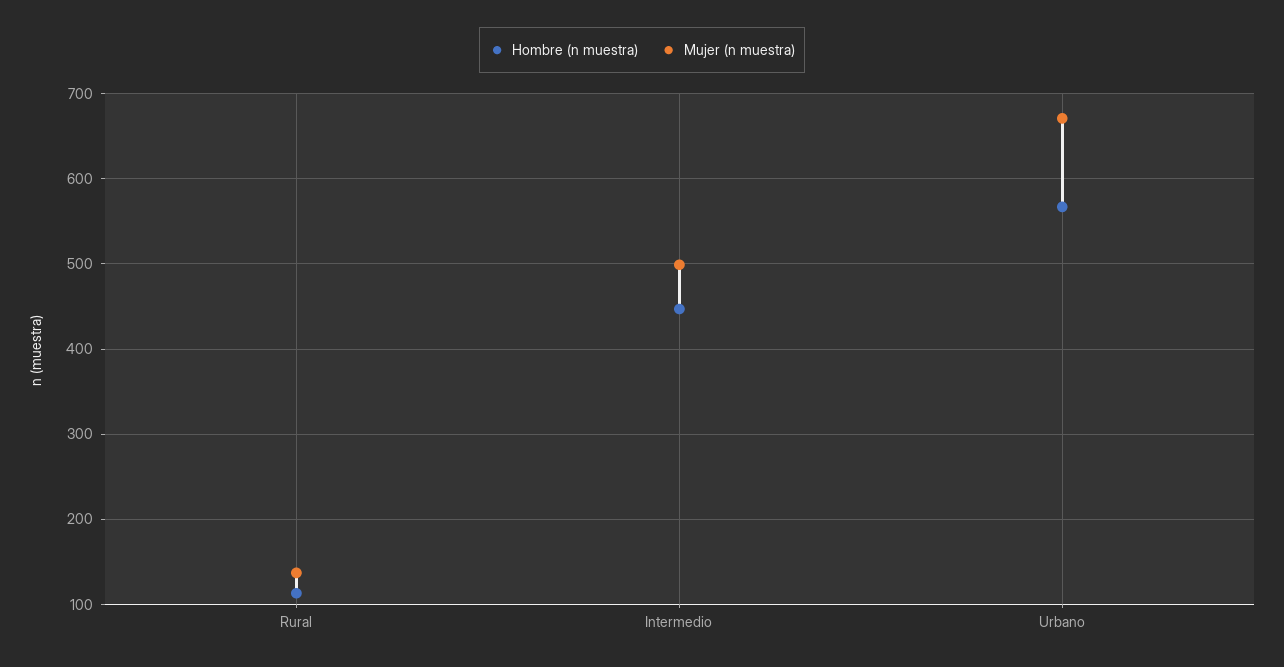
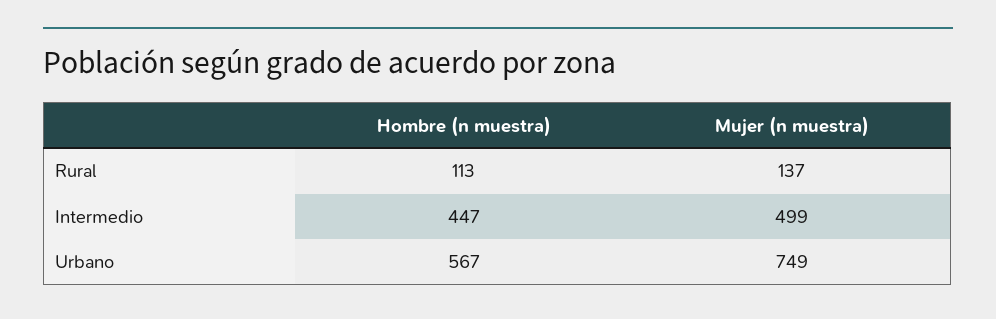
  {
    "Hombre (n muestra)": {
      "Rural": 113,
      "Intermedio": 447,
      "Urbano": 567
    },
    "Mujer (n muestra)": {
      "Rural": 137,
      "Intermedio": 499,
-     "Urbano": 670
+     "Urbano": 749
    }
  }

